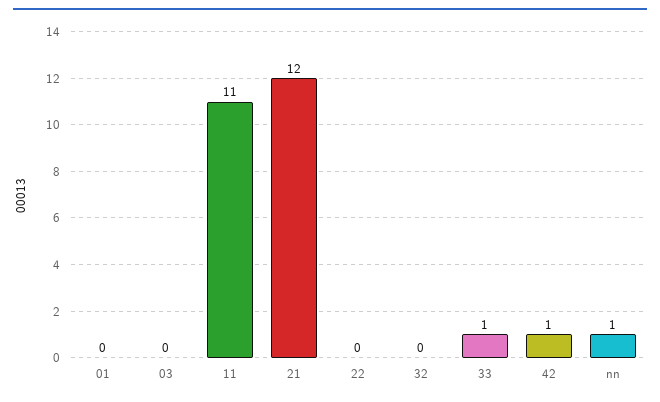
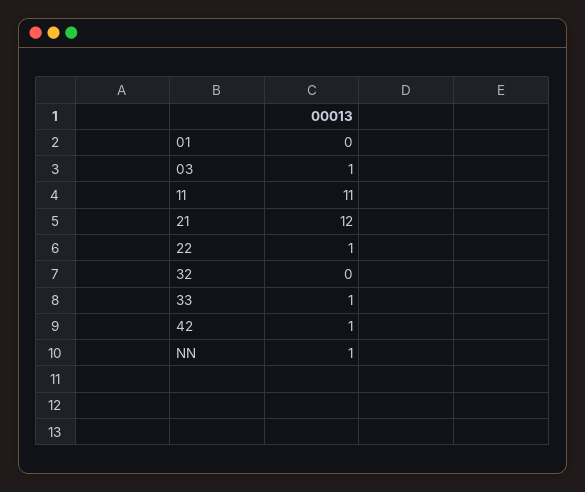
  {
    "01": 0,
-   "03": 0,
+   "03": 1,
    "11": 11,
    "21": 12,
-   "22": 0,
+   "22": 1,
    "32": 0,
    "33": 1,
    "42": 1,
    "nn": 1
  }

